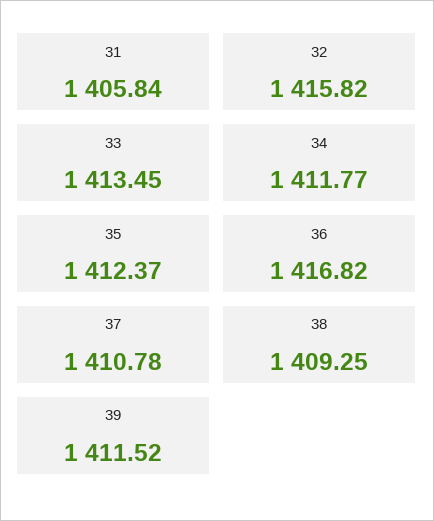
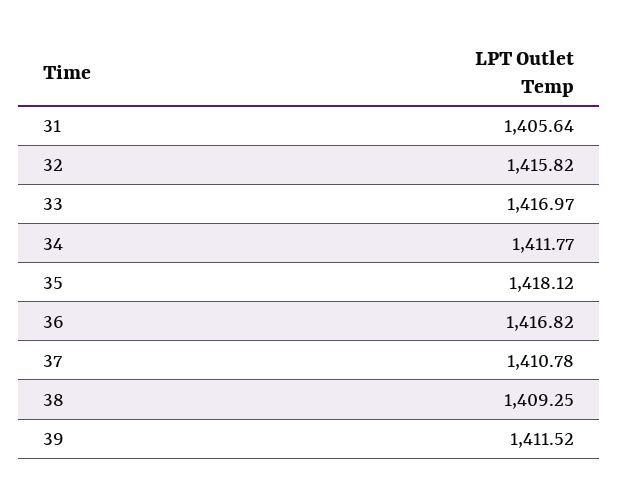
  {
-   "31": 1405.84,
+   "31": 1405.64,
    "32": 1415.82,
-   "33": 1413.45,
+   "33": 1416.97,
    "34": 1411.77,
-   "35": 1412.37,
+   "35": 1418.12,
    "36": 1416.82,
    "37": 1410.78,
    "38": 1409.25,
    "39": 1411.52
  }

